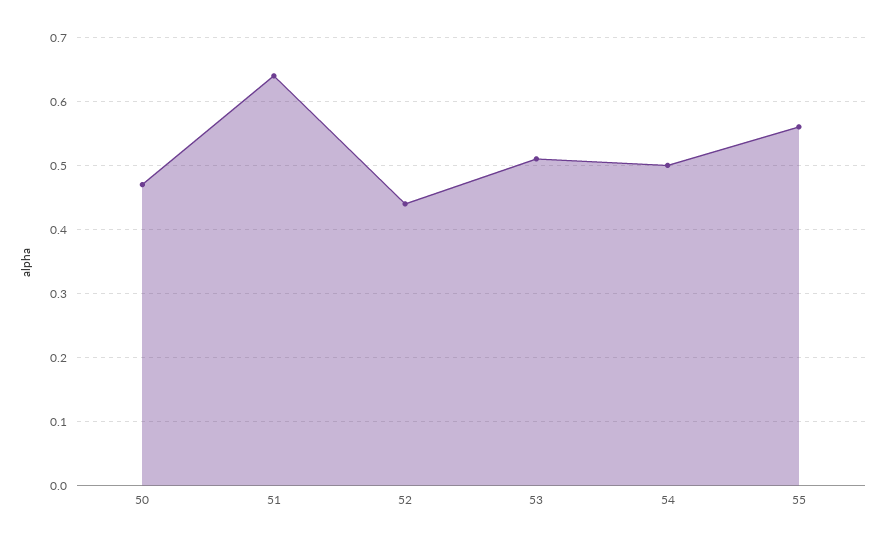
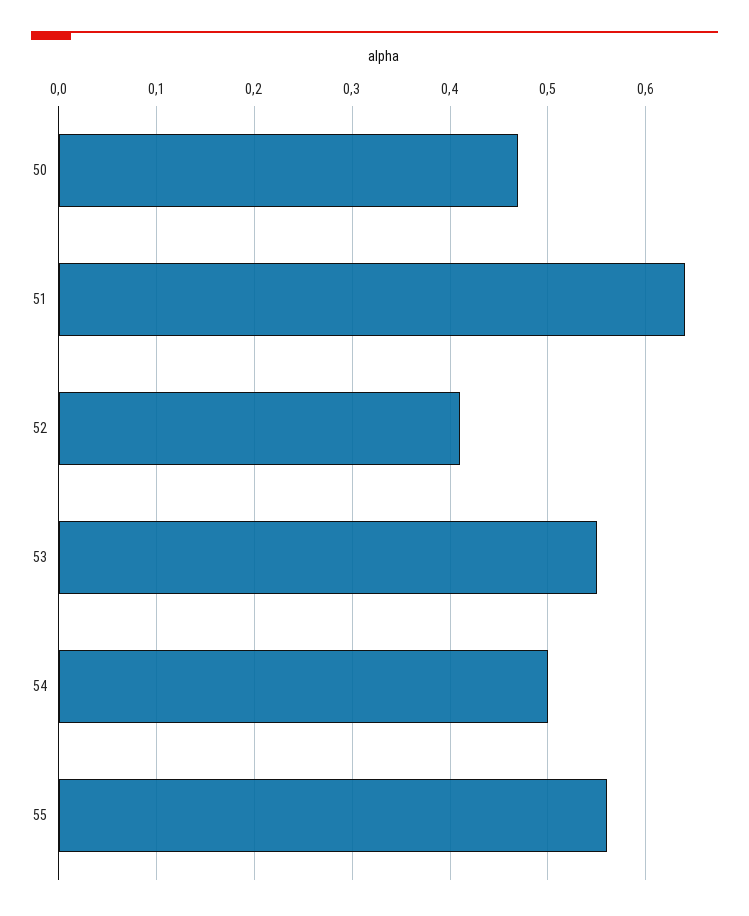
  {
    "50": 0.47,
    "51": 0.64,
-   "52": 0.44,
+   "52": 0.41,
-   "53": 0.51,
+   "53": 0.55,
    "54": 0.5,
    "55": 0.56
  }

